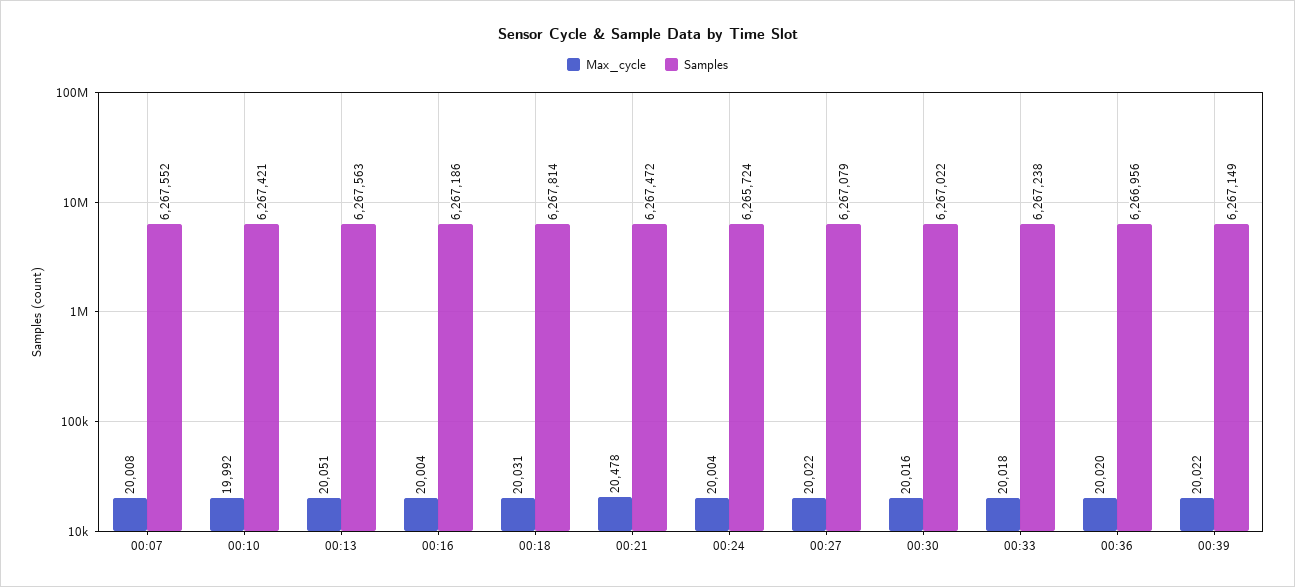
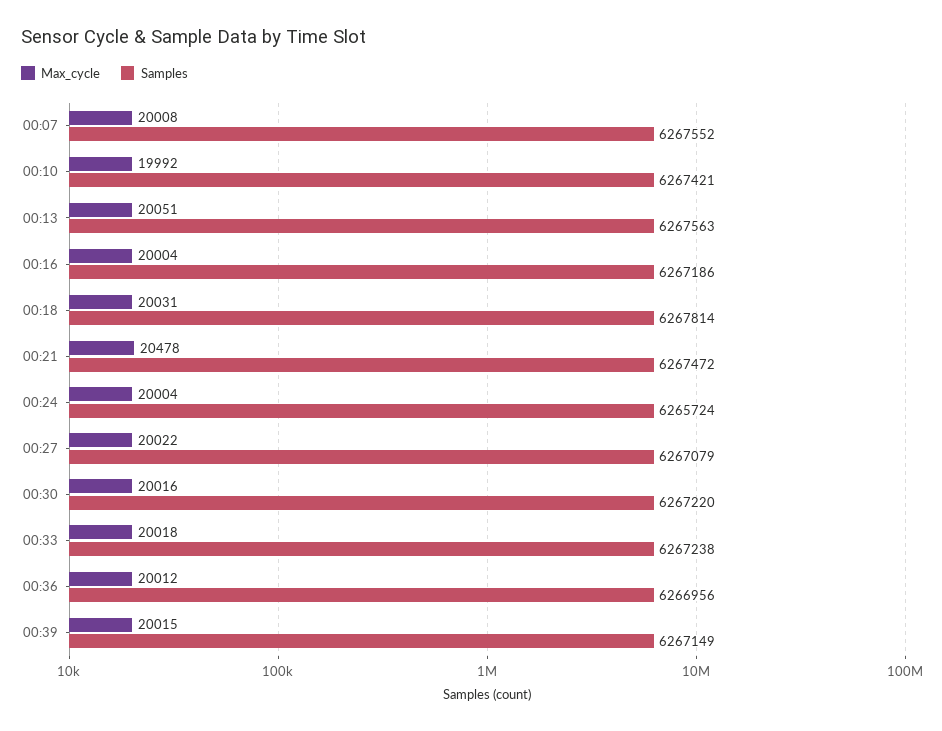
  {
    "Max_cycle": {
      "00:07": 20008,
      "00:10": 19992,
      "00:13": 20051,
      "00:16": 20004,
      "00:18": 20031,
      "00:21": 20478,
      "00:24": 20004,
      "00:27": 20022,
      "00:30": 20016,
      "00:33": 20018,
-     "00:36": 20020,
+     "00:36": 20012,
-     "00:39": 20022
+     "00:39": 20015
    },
    "Samples": {
      "00:07": 6267552,
      "00:10": 6267421,
      "00:13": 6267563,
      "00:16": 6267186,
      "00:18": 6267814,
      "00:21": 6267472,
      "00:24": 6265724,
      "00:27": 6267079,
-     "00:30": 6267022,
+     "00:30": 6267220,
      "00:33": 6267238,
      "00:36": 6266956,
      "00:39": 6267149
    }
  }

